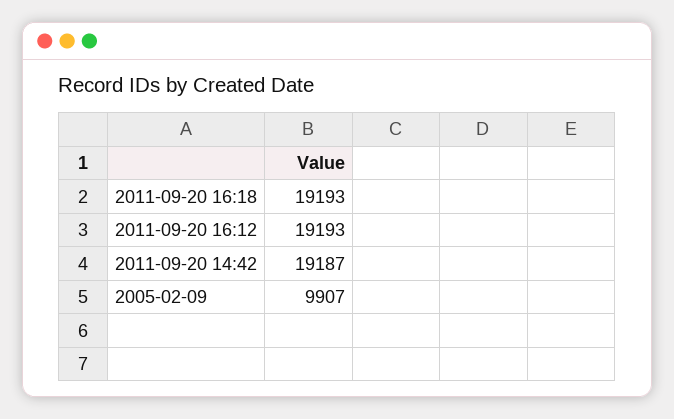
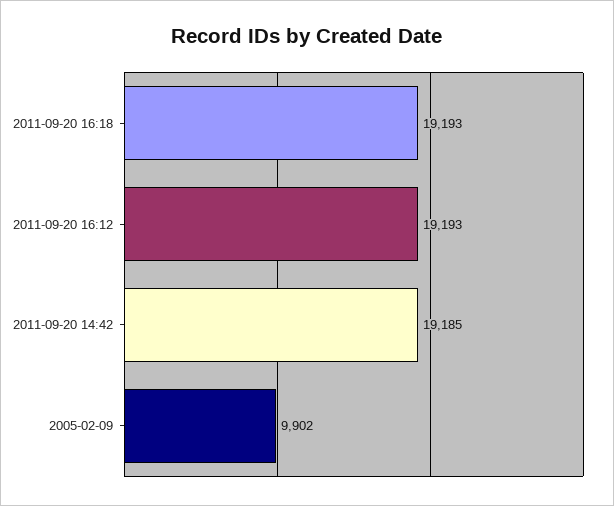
  {
    "2011-09-20 16:18": 19193,
    "2011-09-20 16:12": 19193,
-   "2011-09-20 14:42": 19187,
+   "2011-09-20 14:42": 19185,
-   "2005-02-09": 9907
+   "2005-02-09": 9902
  }

